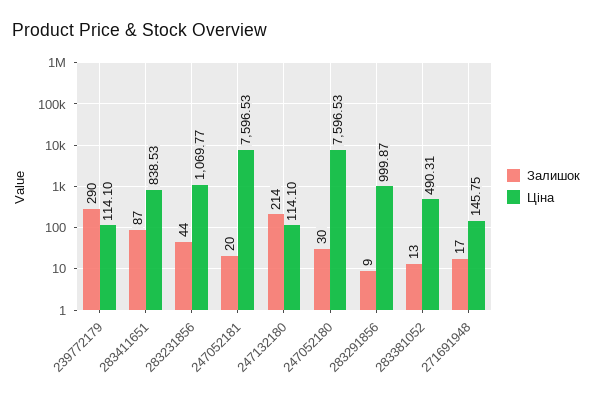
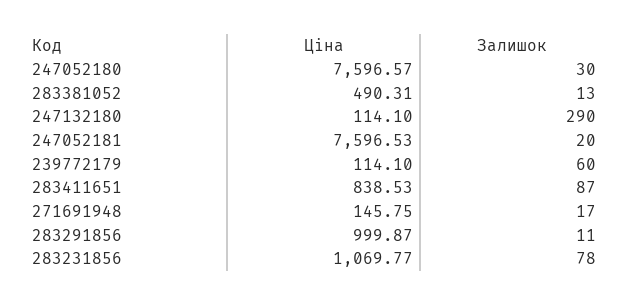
  {
    "Залишок": {
-     "239772179": 290,
+     "239772179": 60,
      "283411651": 87,
-     "283231856": 44,
+     "283231856": 78,
      "247052181": 20,
-     "247132180": 214,
+     "247132180": 290,
      "247052180": 30,
-     "283291856": 9,
+     "283291856": 11,
      "283381052": 13,
      "271691948": 17
    },
    "Ціна": {
      "239772179": 114.1,
      "283411651": 838.53,
      "283231856": 1069.77,
      "247052181": 7596.53,
      "247132180": 114.1,
-     "247052180": 7596.53,
+     "247052180": 7596.57,
      "283291856": 999.87,
      "283381052": 490.31,
      "271691948": 145.75
    }
  }

